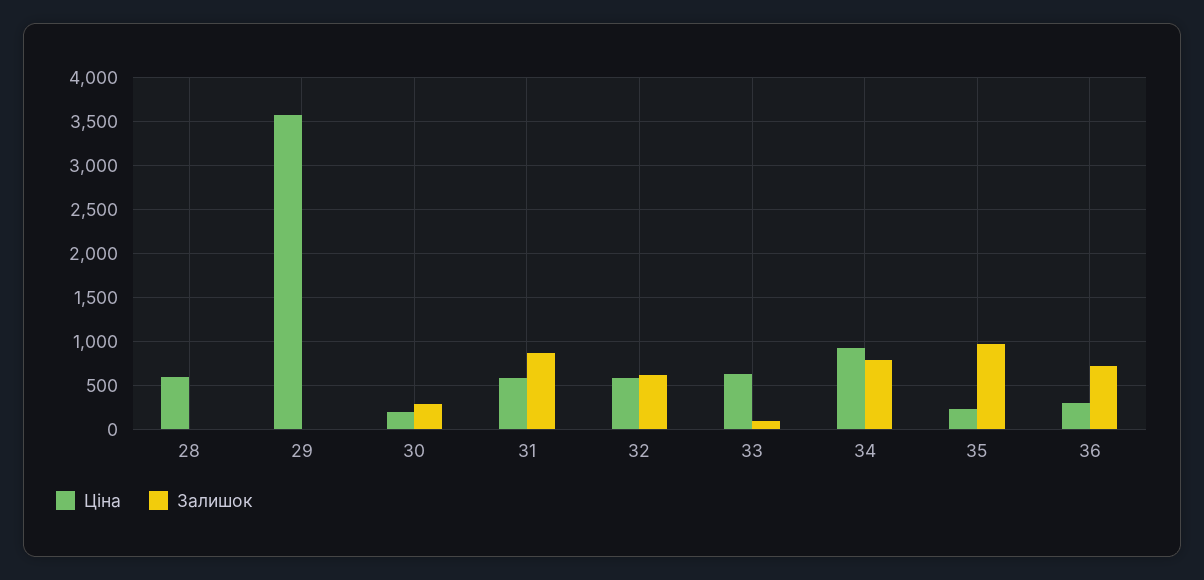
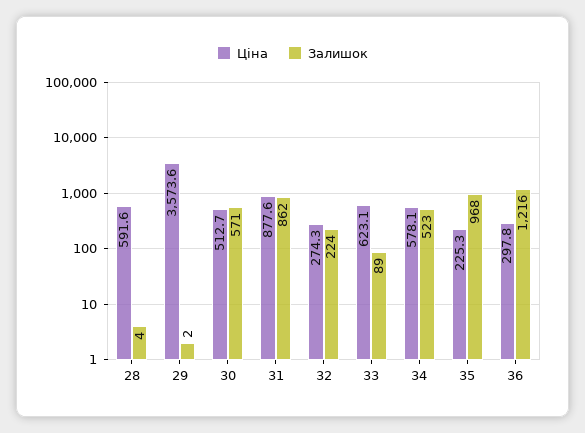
  {
    "Ціна": {
      "28": 591.6,
      "29": 3573.6,
-     "30": 200,
+     "30": 512.7,
-     "31": 600,
+     "31": 877.6,
-     "32": 600,
+     "32": 274.3,
      "33": 623.1,
-     "34": 900,
+     "34": 578.1,
      "35": 225.3,
      "36": 297.8
    },
    "Залишок": {
      "28": 4,
      "29": 2,
-     "30": 300,
+     "30": 571,
      "31": 862,
-     "32": 600,
+     "32": 224,
      "33": 89,
-     "34": 800,
+     "34": 523,
      "35": 968,
-     "36": 700
+     "36": 1216
    }
  }

